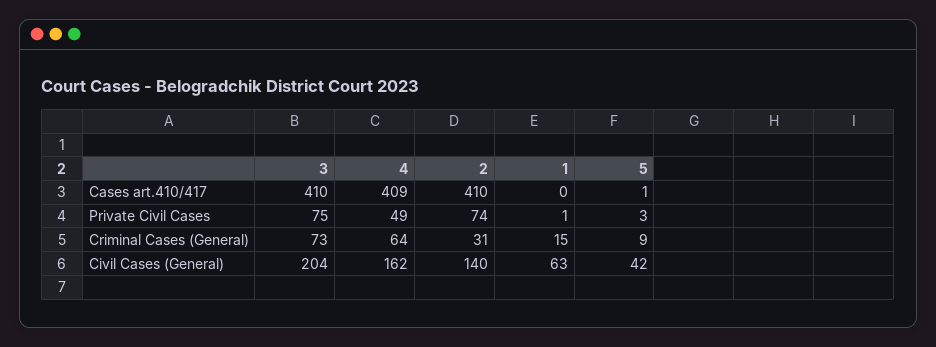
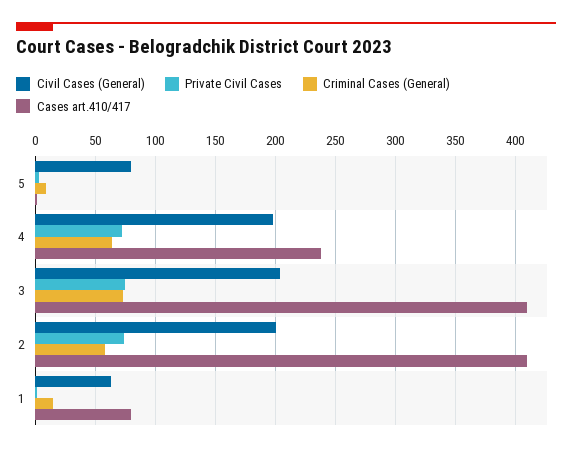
  {
    "Cases art.410/417": {
      "3": 410,
-     "4": 409,
+     "4": 240,
      "2": 410,
-     "1": 0,
+     "1": 80,
      "5": 1
    },
    "Private Civil Cases": {
      "3": 75,
-     "4": 49,
+     "4": 70,
      "2": 74,
      "1": 1,
      "5": 3
    },
    "Criminal Cases (General)": {
      "3": 73,
      "4": 64,
-     "2": 31,
+     "2": 60,
      "1": 15,
      "5": 9
    },
    "Civil Cases (General)": {
      "3": 204,
-     "4": 162,
+     "4": 200,
-     "2": 140,
+     "2": 200,
      "1": 63,
-     "5": 42
+     "5": 80
    }
  }

